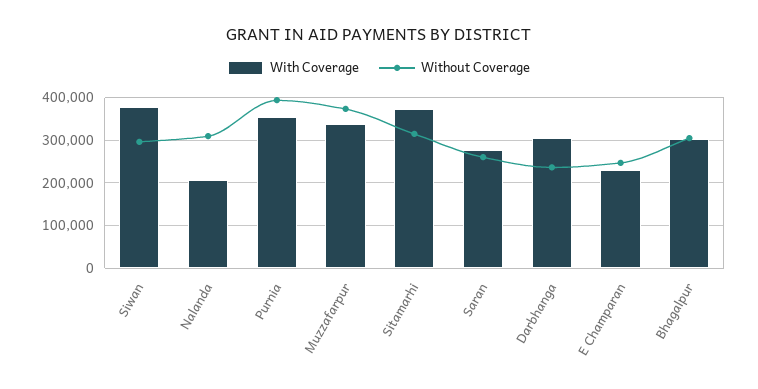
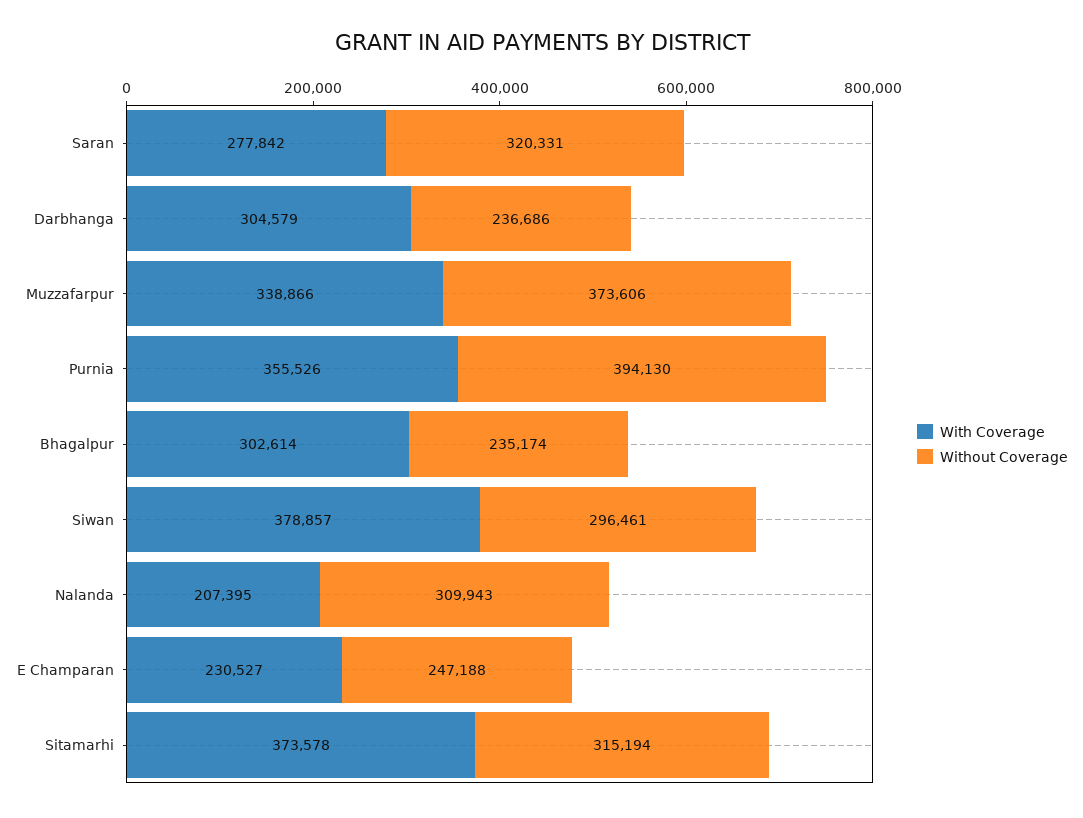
  {
    "With Coverage": {
      "Siwan": 378857,
      "Nalanda": 207395,
      "Purnia": 355526,
      "Muzzafarpur": 338866,
      "Sitamarhi": 373578,
      "Saran": 277842,
      "Darbhanga": 304579,
      "E Champaran": 230527,
      "Bhagalpur": 302614
    },
    "Without Coverage": {
      "Siwan": 296461,
      "Nalanda": 309943,
      "Purnia": 394130,
      "Muzzafarpur": 373606,
      "Sitamarhi": 315194,
-     "Saran": 260000,
+     "Saran": 320331,
      "Darbhanga": 236686,
      "E Champaran": 247188,
-     "Bhagalpur": 300000
+     "Bhagalpur": 235174
    }
  }

